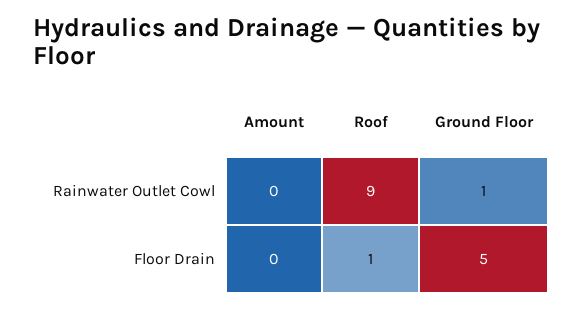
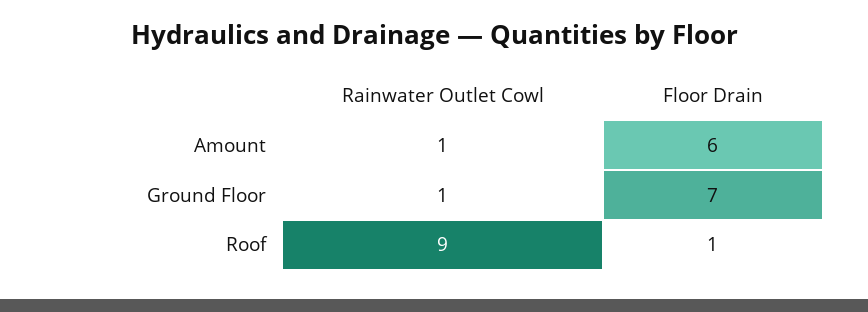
  {
    "Amount": {
-     "Rainwater Outlet Cowl": 0,
+     "Rainwater Outlet Cowl": 1,
-     "Floor Drain": 0
+     "Floor Drain": 6
    },
    "Roof": {
      "Rainwater Outlet Cowl": 9,
      "Floor Drain": 1
    },
    "Ground Floor": {
      "Rainwater Outlet Cowl": 1,
-     "Floor Drain": 5
+     "Floor Drain": 7
    }
  }

